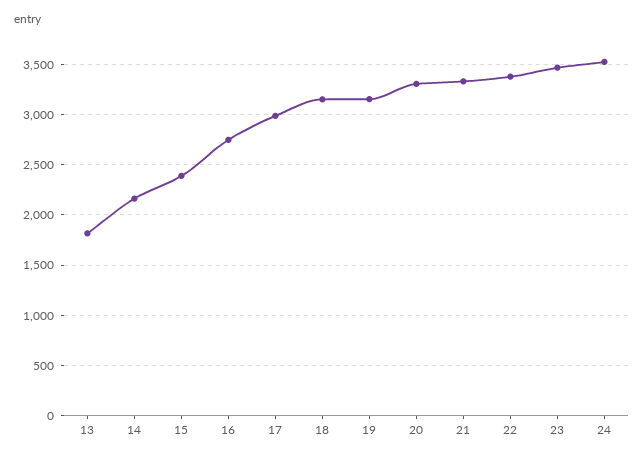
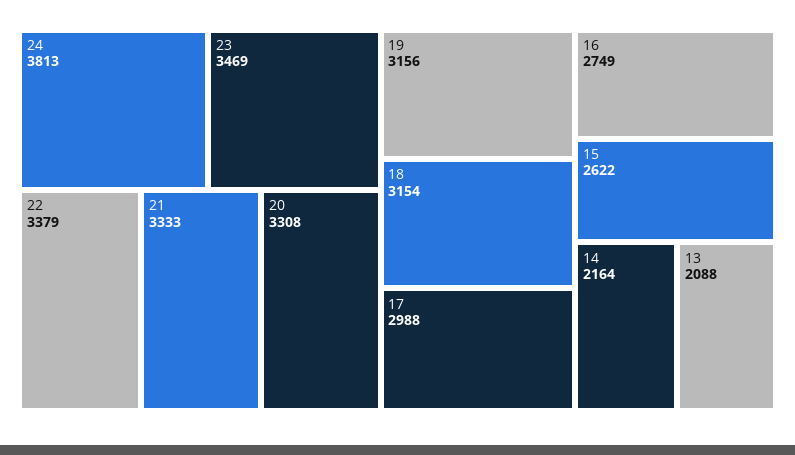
  {
-   "13": 1800,
+   "13": 2088,
    "14": 2164,
-   "15": 2400,
+   "15": 2622,
    "16": 2749,
    "17": 2988,
    "18": 3154,
    "19": 3156,
    "20": 3308,
    "21": 3333,
    "22": 3379,
    "23": 3469,
-   "24": 3500
+   "24": 3813
  }

